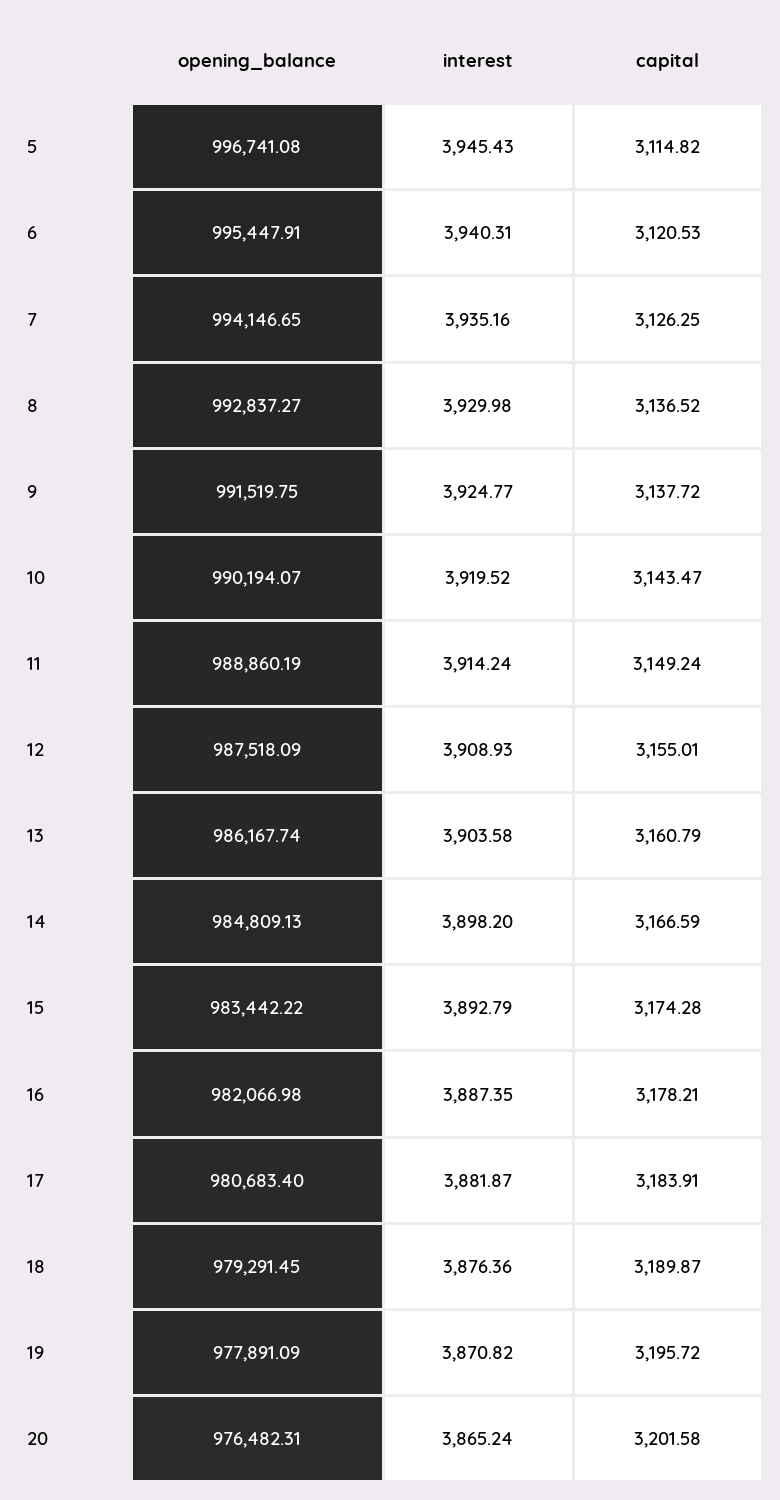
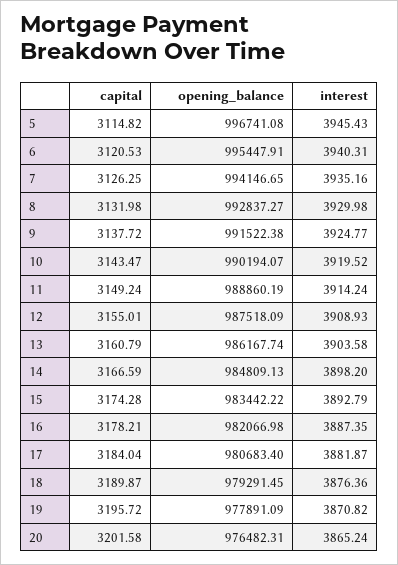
  {
    "opening_balance": {
      "5": 996741.08,
      "6": 995447.91,
      "7": 994146.65,
      "8": 992837.27,
-     "9": 991519.75,
+     "9": 991522.38,
      "10": 990194.07,
      "11": 988860.19,
      "12": 987518.09,
      "13": 986167.74,
      "14": 984809.13,
      "15": 983442.22,
      "16": 982066.98,
      "17": 980683.4,
      "18": 979291.45,
      "19": 977891.09,
      "20": 976482.31
    },
    "interest": {
      "5": 3945.43,
      "6": 3940.31,
      "7": 3935.16,
      "8": 3929.98,
      "9": 3924.77,
      "10": 3919.52,
      "11": 3914.24,
      "12": 3908.93,
      "13": 3903.58,
      "14": 3898.2,
      "15": 3892.79,
      "16": 3887.35,
      "17": 3881.87,
      "18": 3876.36,
      "19": 3870.82,
      "20": 3865.24
    },
    "capital": {
      "5": 3114.82,
      "6": 3120.53,
      "7": 3126.25,
-     "8": 3136.52,
+     "8": 3131.98,
      "9": 3137.72,
      "10": 3143.47,
      "11": 3149.24,
      "12": 3155.01,
      "13": 3160.79,
      "14": 3166.59,
      "15": 3174.28,
      "16": 3178.21,
-     "17": 3183.91,
+     "17": 3184.04,
      "18": 3189.87,
      "19": 3195.72,
      "20": 3201.58
    }
  }

